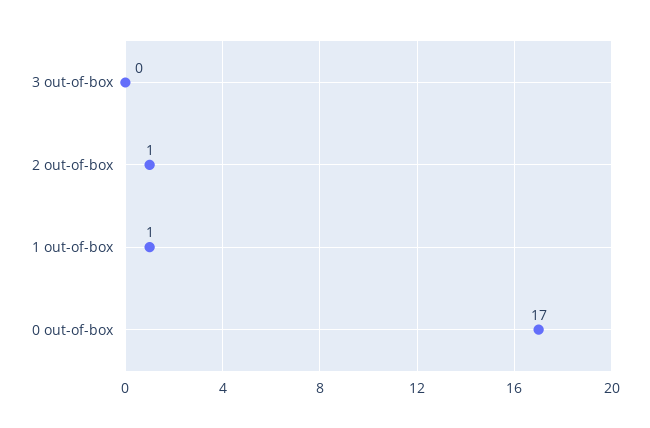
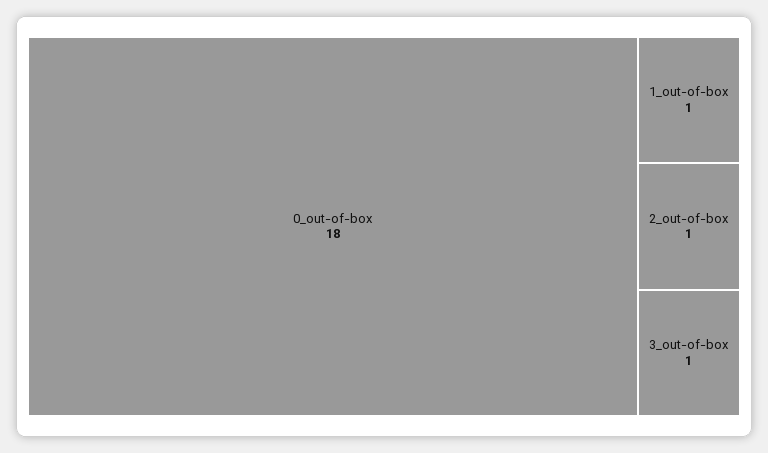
  {
-   "3 out-of-box": 0,
+   "3 out-of-box": 1,
    "2 out-of-box": 1,
    "1 out-of-box": 1,
-   "0 out-of-box": 17
+   "0 out-of-box": 18
  }

